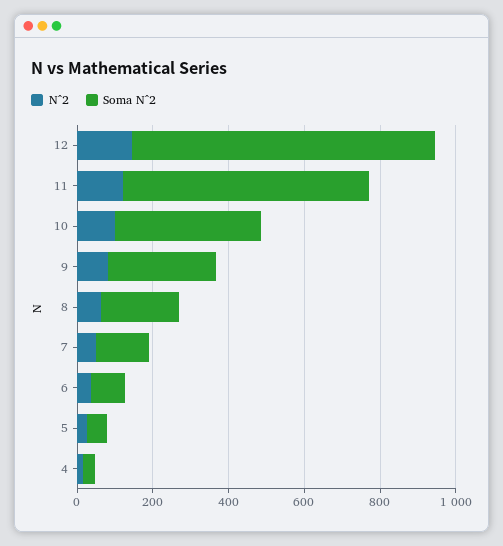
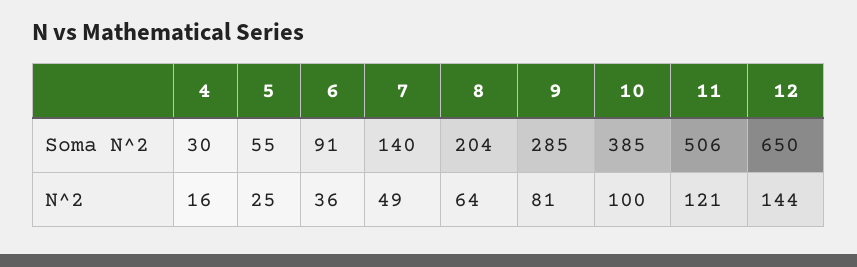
  {
    "N^2": {
      "12": 144,
      "11": 121,
      "10": 100,
      "9": 81,
      "8": 64,
      "7": 49,
      "6": 36,
      "5": 25,
      "4": 16
    },
    "Soma N^2": {
-     "12": 800,
+     "12": 650,
-     "11": 650,
+     "11": 506,
      "10": 385,
      "9": 285,
      "8": 204,
      "7": 140,
      "6": 91,
      "5": 55,
      "4": 30
    }
  }

